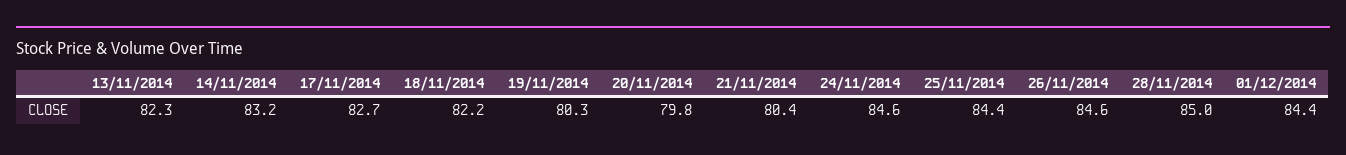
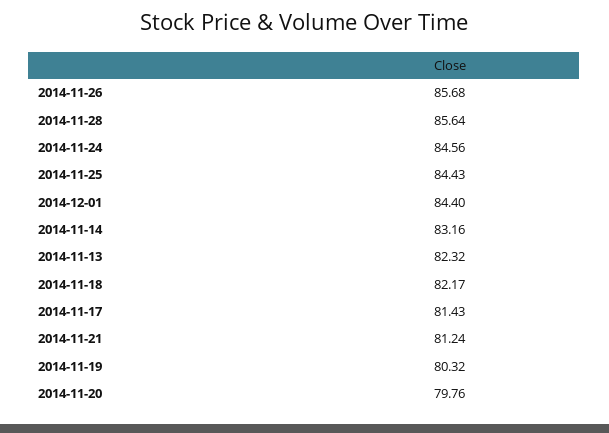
  {
    "13/11/2014": 82.32,
    "14/11/2014": 83.16,
-   "17/11/2014": 82.7,
+   "17/11/2014": 81.43,
    "18/11/2014": 82.17,
    "19/11/2014": 80.32,
    "20/11/2014": 79.76,
-   "21/11/2014": 80.4,
+   "21/11/2014": 81.24,
    "24/11/2014": 84.56,
    "25/11/2014": 84.43,
-   "26/11/2014": 84.6,
+   "26/11/2014": 85.68,
-   "28/11/2014": 85,
+   "28/11/2014": 85.64,
    "01/12/2014": 84.4
  }

